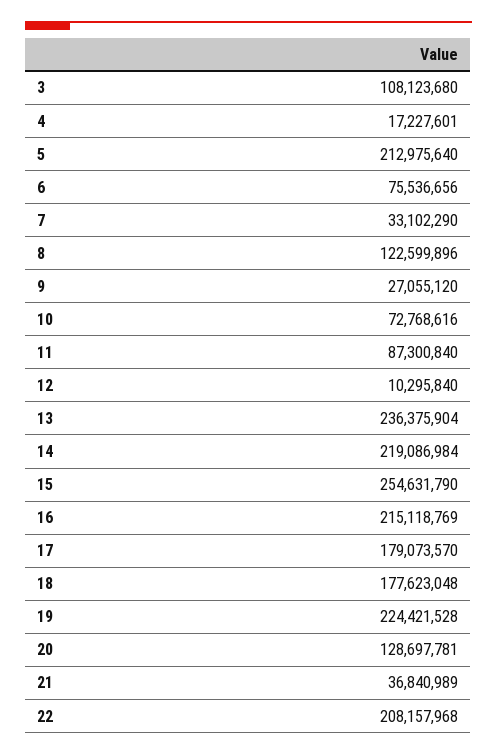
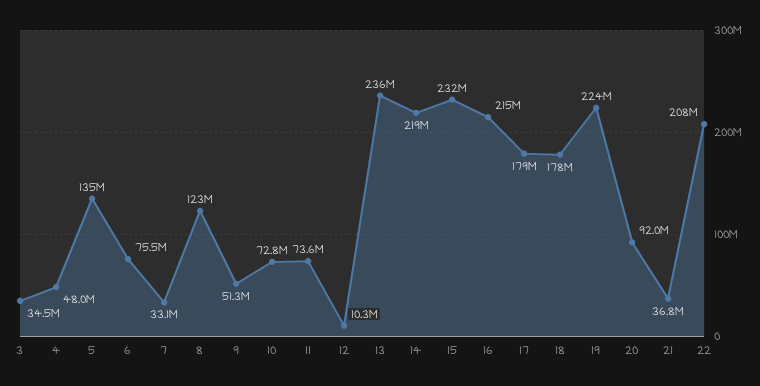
  {
-   "3": 108123680,
+   "3": 34500000,
-   "4": 17227601,
+   "4": 48000000,
-   "5": 212975640,
+   "5": 135000000,
    "6": 75536656,
    "7": 33102290,
    "8": 122599896,
-   "9": 27055120,
+   "9": 51300000,
    "10": 72768616,
-   "11": 87300840,
+   "11": 73600000,
    "12": 10295840,
    "13": 236375904,
    "14": 219086984,
-   "15": 254631790,
+   "15": 232000000,
    "16": 215118769,
    "17": 179073570,
    "18": 177623048,
    "19": 224421528,
-   "20": 128697781,
+   "20": 92000000,
    "21": 36840989,
    "22": 208157968
  }

